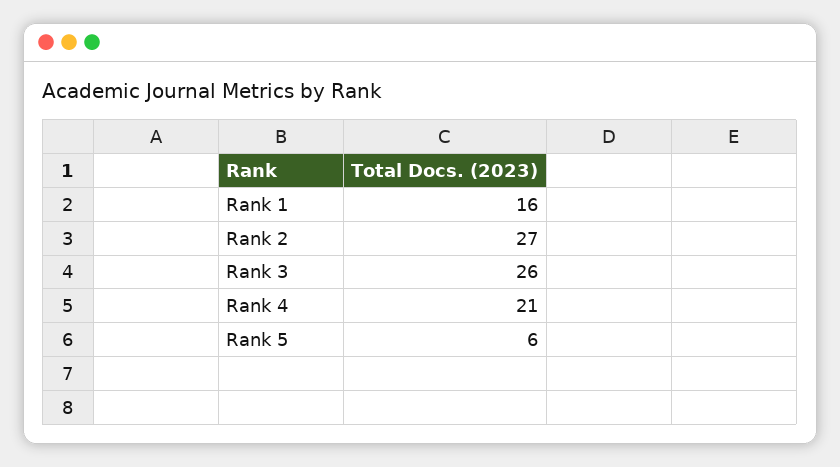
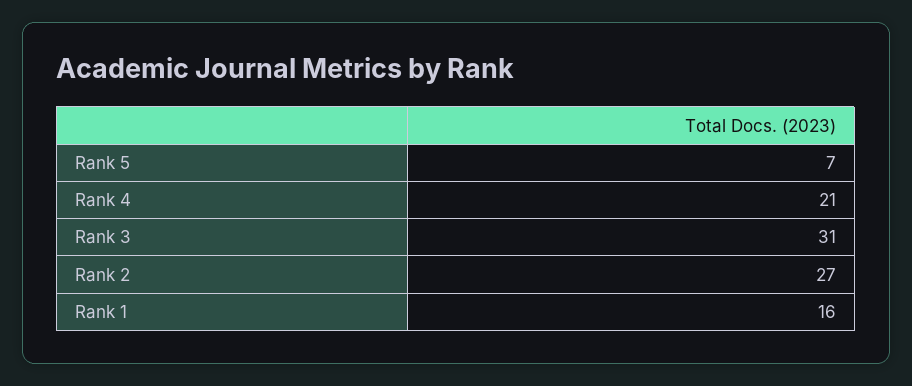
  {
    "Rank 1": 16,
    "Rank 2": 27,
-   "Rank 3": 26,
+   "Rank 3": 31,
    "Rank 4": 21,
-   "Rank 5": 6
+   "Rank 5": 7
  }

